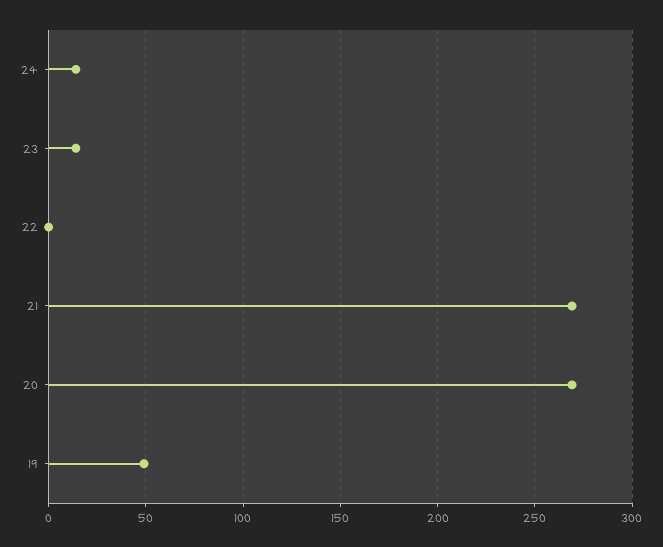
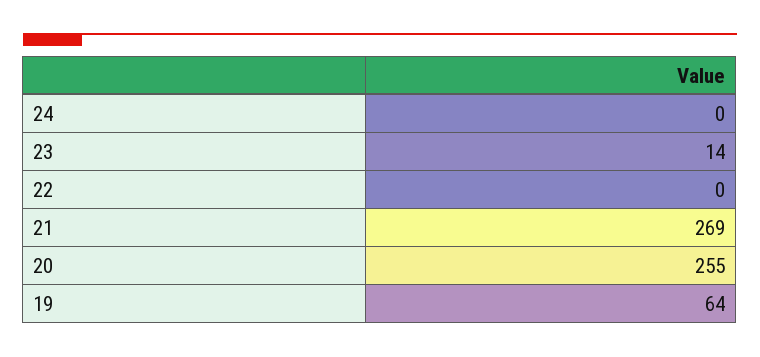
  {
-   "24": 15,
+   "24": 0,
    "23": 14,
    "22": 0,
    "21": 269,
-   "20": 270,
+   "20": 255,
-   "19": 50
+   "19": 64
  }

